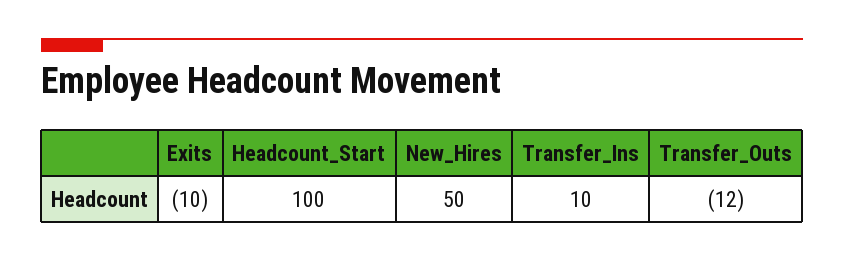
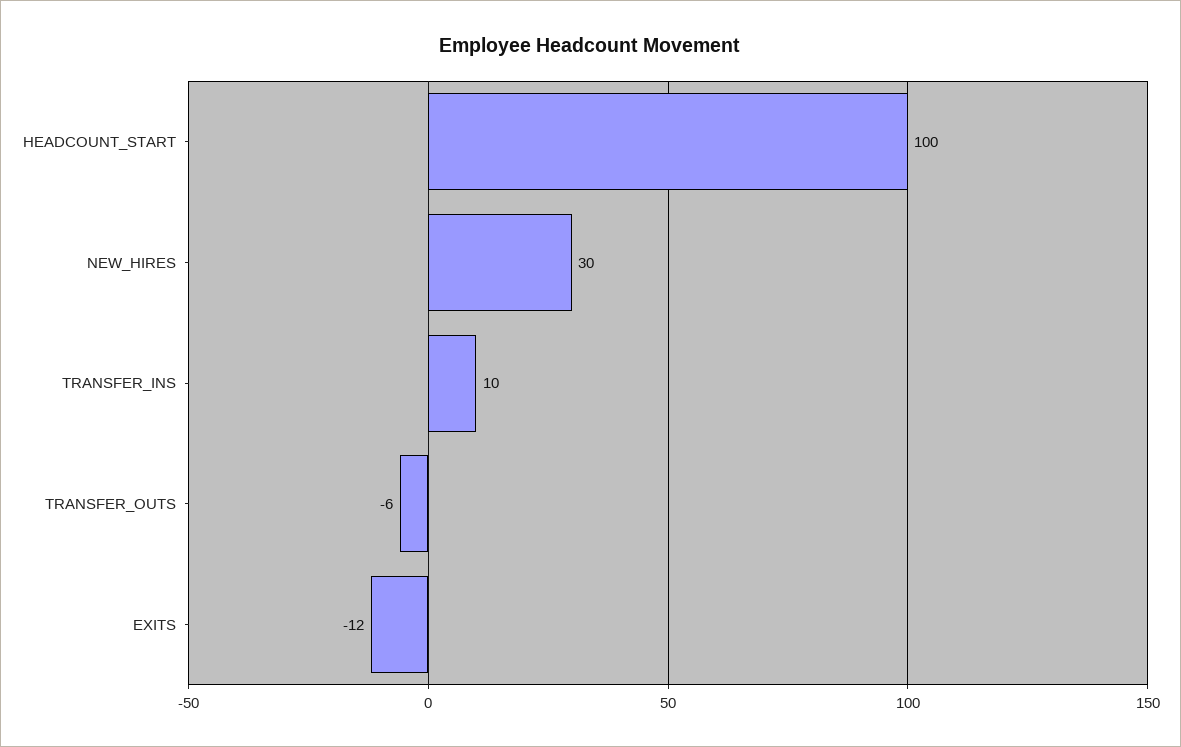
  {
-   "Exits": -10,
+   "Exits": -12,
    "Headcount_Start": 100,
-   "New_Hires": 50,
+   "New_Hires": 30,
    "Transfer_Ins": 10,
-   "Transfer_Outs": -12
+   "Transfer_Outs": -6
  }

